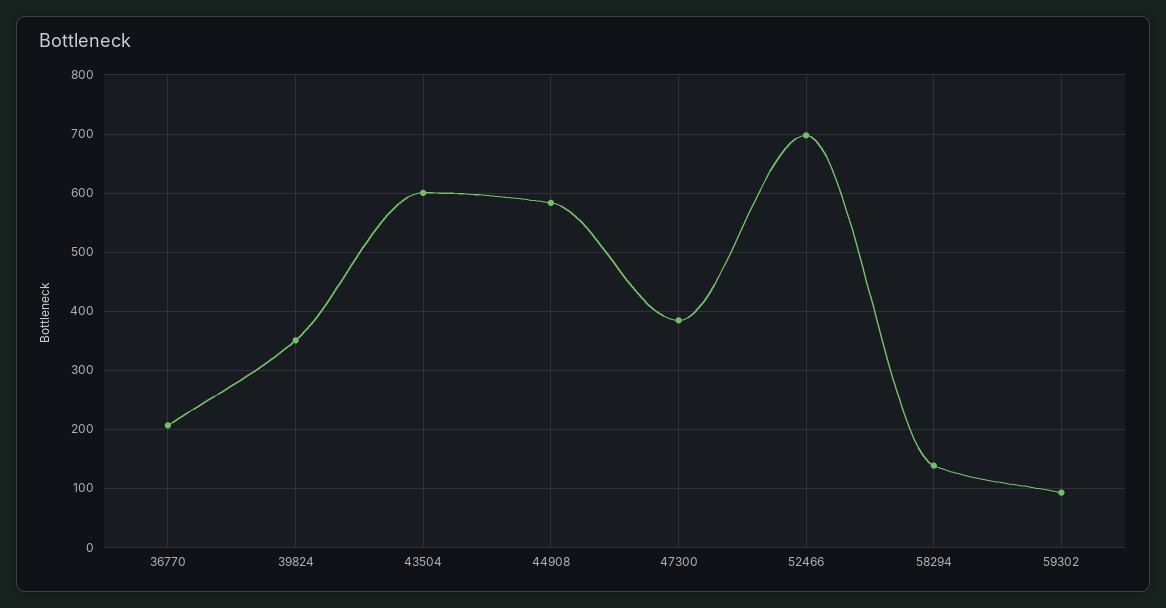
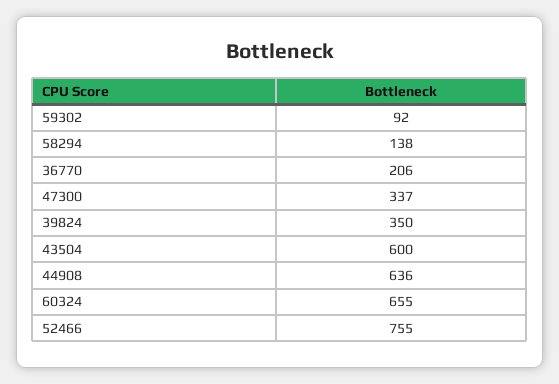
  {
    "36770": 206,
    "39824": 350,
    "43504": 600,
-   "44908": 580,
+   "44908": 636,
-   "47300": 380,
+   "47300": 337,
-   "52466": 700,
+   "52466": 755,
    "58294": 138,
-   "59302": 92
+   "59302": 92,
+   "60324": 655
  }

